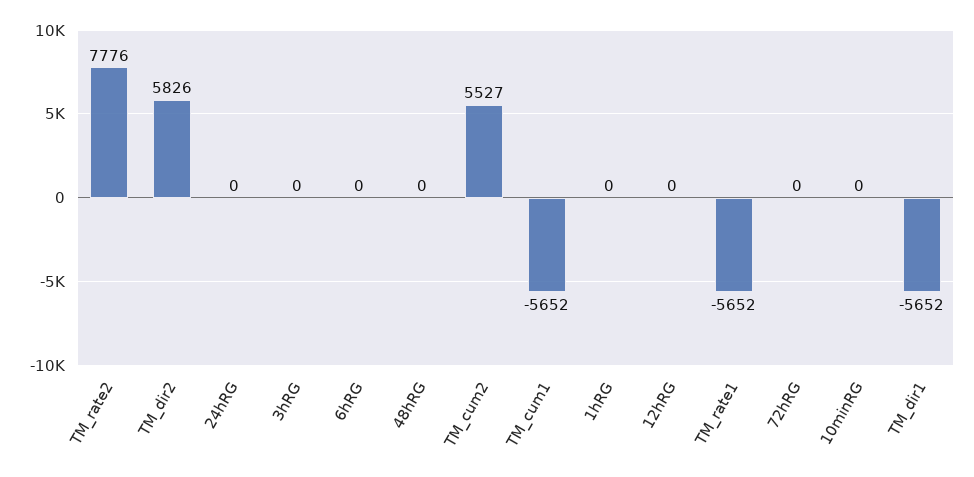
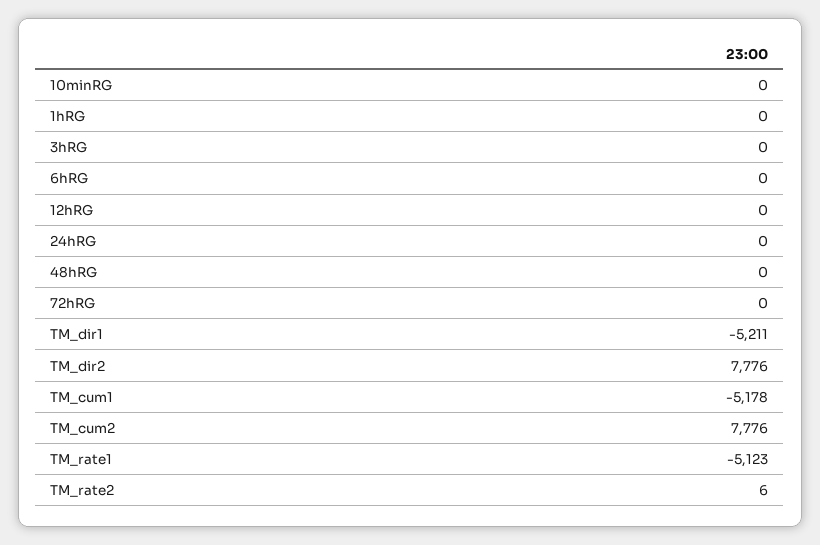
  {
-   "TM_rate2": 7776,
+   "TM_rate2": 6,
-   "TM_dir2": 5826,
+   "TM_dir2": 7776,
    "24hRG": 0,
    "3hRG": 0,
    "6hRG": 0,
    "48hRG": 0,
-   "TM_cum2": 5527,
+   "TM_cum2": 7776,
-   "TM_cum1": -5652,
+   "TM_cum1": -5178,
    "1hRG": 0,
    "12hRG": 0,
-   "TM_rate1": -5652,
+   "TM_rate1": -5123,
    "72hRG": 0,
    "10minRG": 0,
-   "TM_dir1": -5652
+   "TM_dir1": -5211
  }

